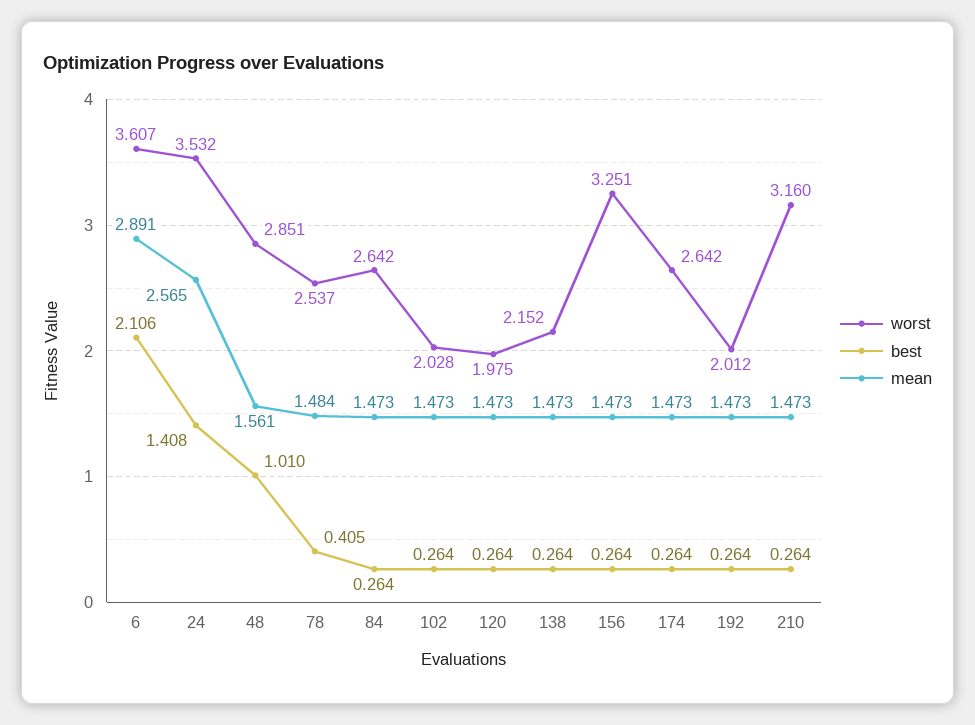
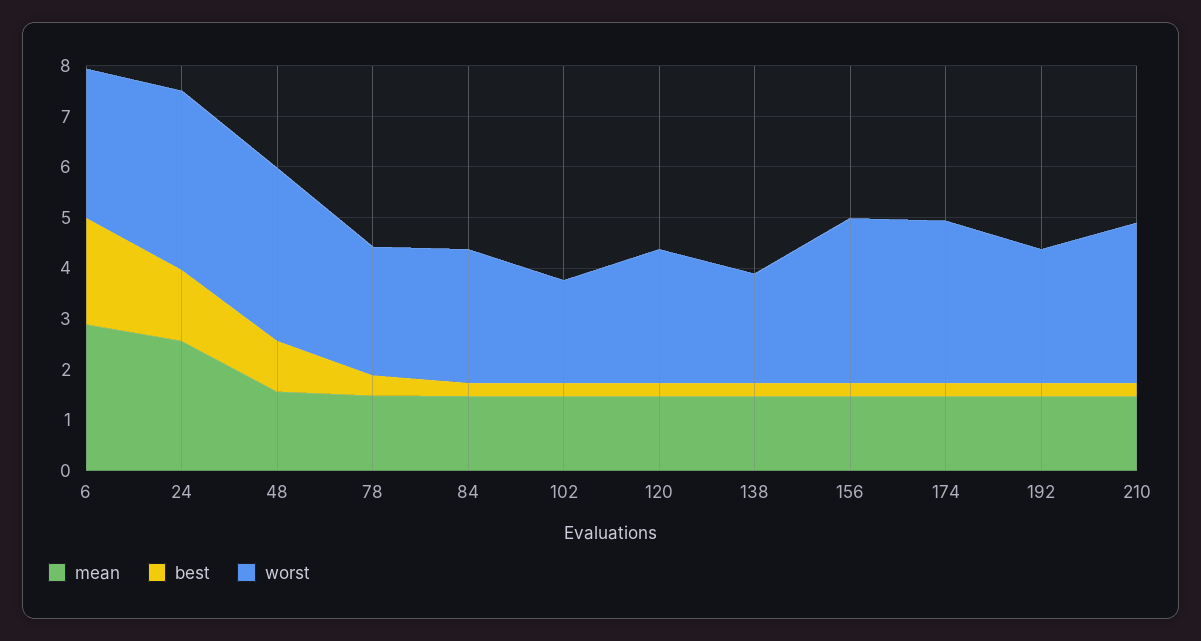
  {
    "worst": {
-     "6": 3.607,
+     "6": 3,
      "24": 3.532,
-     "48": 2.851,
+     "48": 3.4,
      "78": 2.537,
      "84": 2.642,
      "102": 2.028,
-     "120": 1.975,
+     "120": 2.6,
      "138": 2.152,
      "156": 3.251,
-     "174": 2.642,
+     "174": 3.2,
-     "192": 2.012,
+     "192": 2.6,
      "210": 3.16
    },
    "best": {
      "6": 2.106,
      "24": 1.408,
      "48": 1.01,
      "78": 0.405,
      "84": 0.264,
      "102": 0.264,
      "120": 0.264,
      "138": 0.264,
      "156": 0.264,
      "174": 0.264,
      "192": 0.264,
      "210": 0.264
    },
    "mean": {
      "6": 2.891,
      "24": 2.565,
      "48": 1.561,
      "78": 1.484,
      "84": 1.473,
      "102": 1.473,
      "120": 1.473,
      "138": 1.473,
      "156": 1.473,
      "174": 1.473,
      "192": 1.473,
      "210": 1.473
    }
  }

